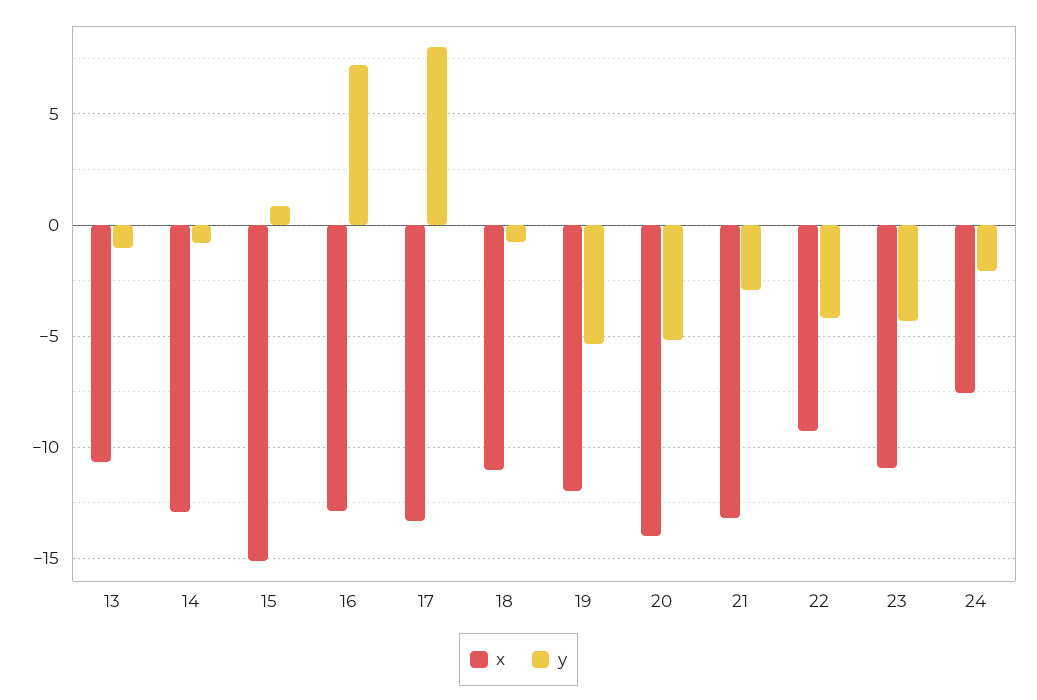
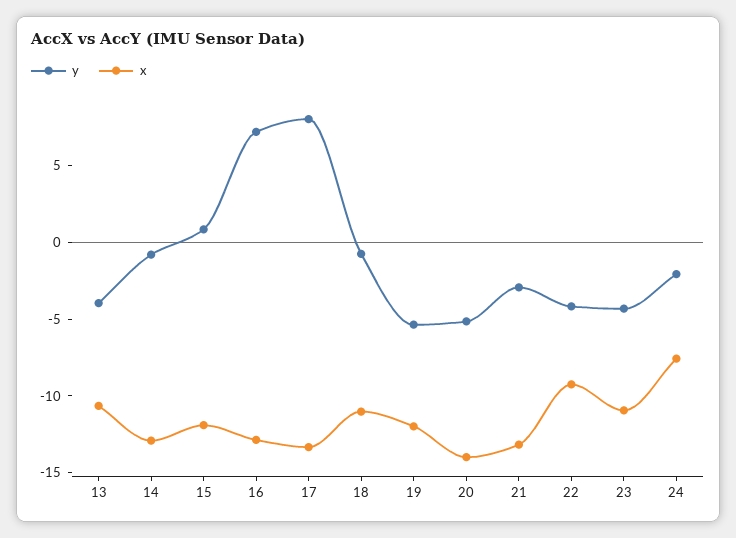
  {
    "x": {
      "13": -10.5,
      "14": -13,
-     "15": -15,
+     "15": -12,
      "16": -13,
      "17": -13.5,
      "18": -11,
      "19": -12,
      "20": -14,
      "21": -13,
      "22": -9.5,
      "23": -11,
      "24": -7.5
    },
    "y": {
-     "13": -1,
+     "13": -4,
      "14": -1,
      "15": 1,
      "16": 7,
      "17": 8,
      "18": -1,
      "19": -5.5,
      "20": -5,
      "21": -3,
      "22": -4,
      "23": -4.5,
      "24": -2
    }
  }

